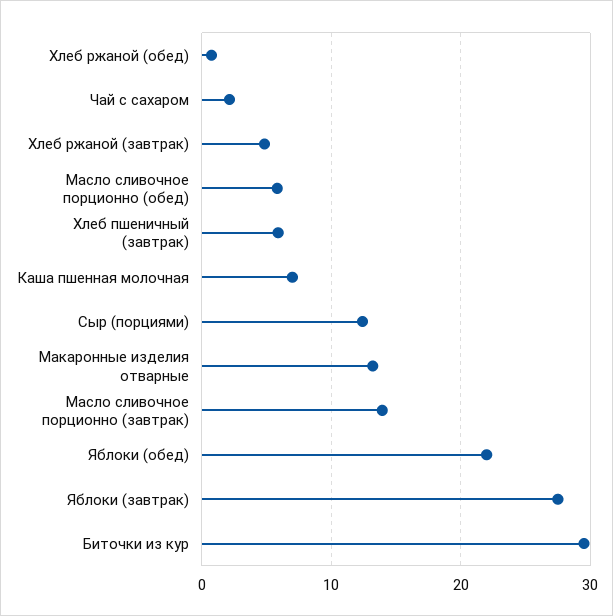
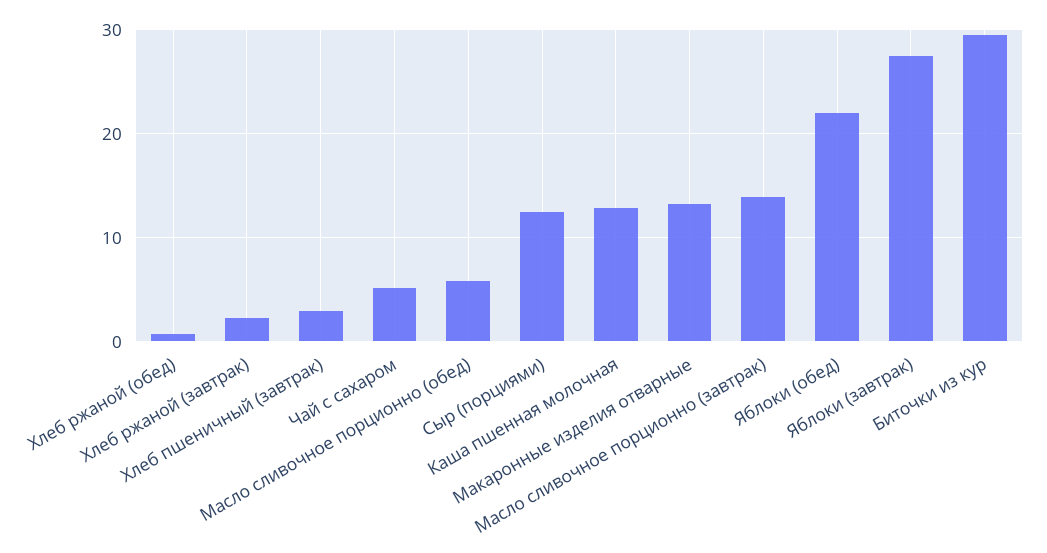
  {
    "Хлеб ржаной (обед)": 1,
-   "Чай с сахаром": 2,
+   "Чай с сахаром": 5,
-   "Хлеб ржаной (завтрак)": 5,
+   "Хлеб ржаной (завтрак)": 2,
    "Масло сливочное порционно (обед)": 6,
-   "Хлеб пшеничный (завтрак)": 6,
+   "Хлеб пшеничный (завтрак)": 3,
-   "Каша пшенная молочная": 7,
+   "Каша пшенная молочная": 13,
    "Сыр (порциями)": 12,
    "Макаронные изделия отварные": 13,
    "Масло сливочное порционно (завтрак)": 14,
    "Яблоки (обед)": 22,
    "Яблоки (завтрак)": 28,
    "Биточки из кур": 30
  }

